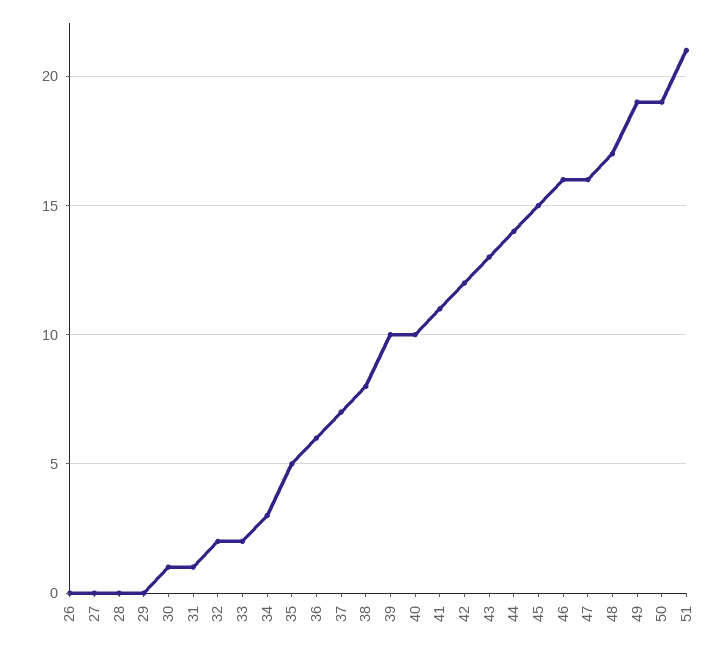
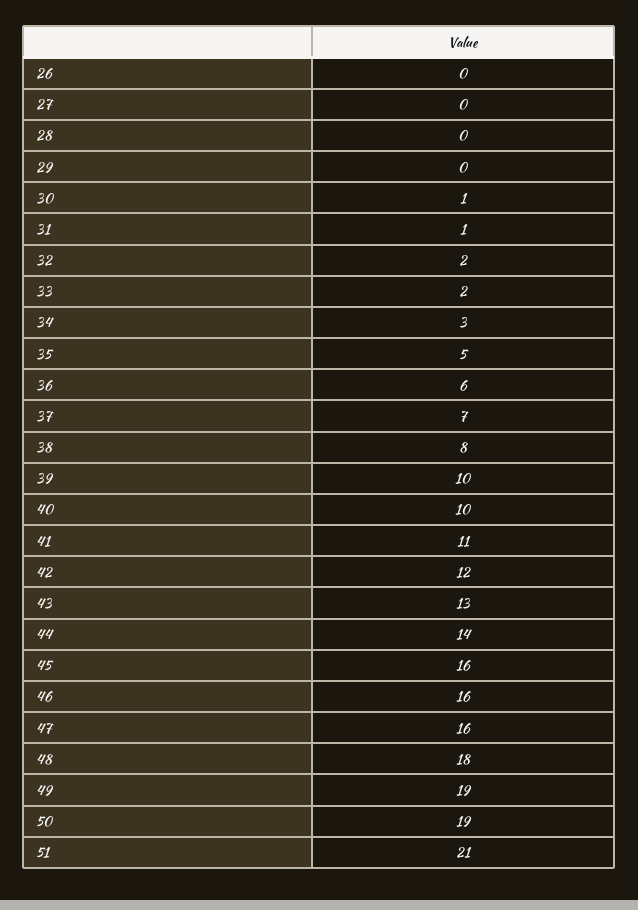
  {
    "26": 0,
    "27": 0,
    "28": 0,
    "29": 0,
    "30": 1,
    "31": 1,
    "32": 2,
    "33": 2,
    "34": 3,
    "35": 5,
    "36": 6,
    "37": 7,
    "38": 8,
    "39": 10,
    "40": 10,
    "41": 11,
    "42": 12,
    "43": 13,
    "44": 14,
-   "45": 15,
+   "45": 16,
    "46": 16,
    "47": 16,
-   "48": 17,
+   "48": 18,
    "49": 19,
    "50": 19,
    "51": 21
  }

